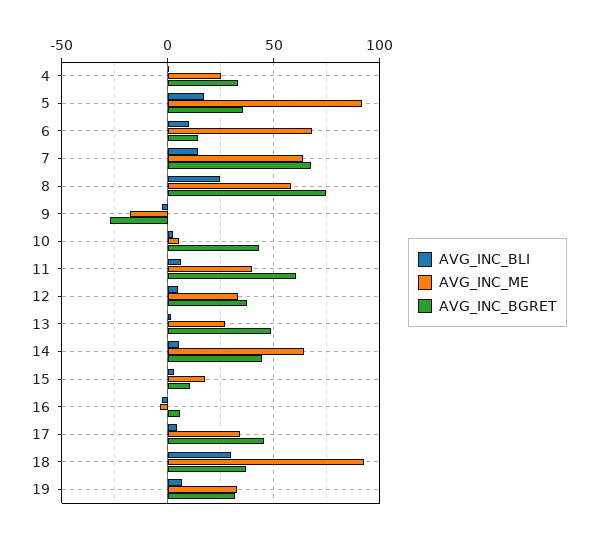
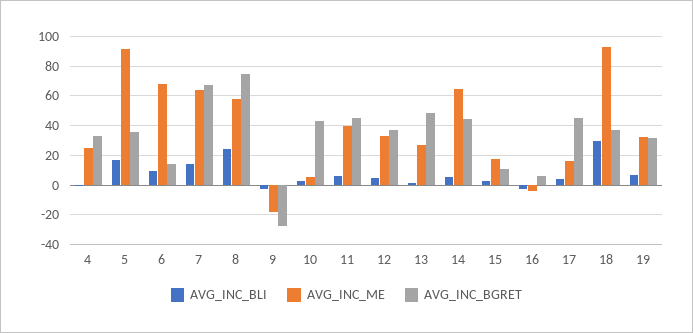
  {
    "AVG_INC_BLI": {
      "4": 0,
      "5": 15,
      "6": 10,
      "7": 15,
      "8": 25,
      "9": -5,
      "10": 0,
      "11": 5,
      "12": 5,
      "13": 0,
      "14": 5,
      "15": 5,
      "16": -5,
      "17": 5,
      "18": 30,
      "19": 5
    },
    "AVG_INC_ME": {
      "4": 25,
      "5": 90,
      "6": 70,
      "7": 65,
      "8": 60,
      "9": -20,
      "10": 5,
      "11": 40,
      "12": 35,
      "13": 25,
      "14": 65,
      "15": 15,
      "16": -5,
-     "17": 35,
+     "17": 15,
      "18": 95,
      "19": 30
    },
    "AVG_INC_BGRET": {
      "4": 35,
      "5": 35,
      "6": 15,
      "7": 70,
      "8": 75,
      "9": -25,
      "10": 45,
-     "11": 60,
+     "11": 45,
      "12": 35,
      "13": 50,
      "14": 45,
      "15": 10,
      "16": 5,
      "17": 45,
      "18": 35,
      "19": 30
    }
  }

